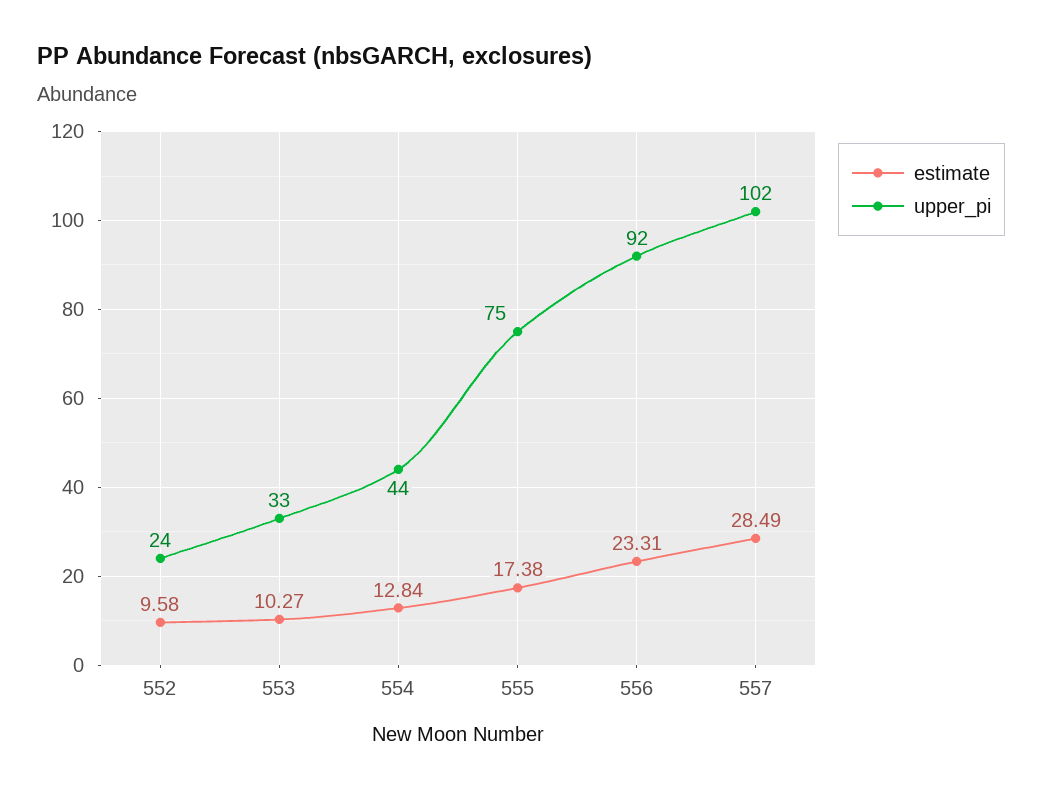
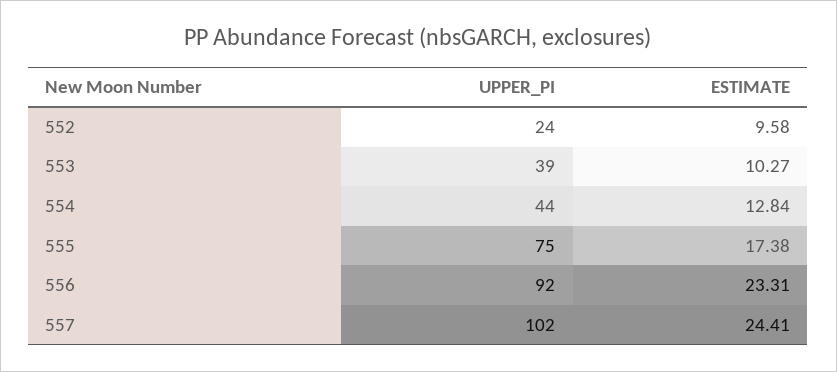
  {
    "estimate": {
      "552": 9.58,
      "553": 10.27,
      "554": 12.84,
      "555": 17.38,
      "556": 23.31,
-     "557": 28.49
+     "557": 24.41
    },
    "upper_pi": {
      "552": 24,
-     "553": 33,
+     "553": 39,
      "554": 44,
      "555": 75,
      "556": 92,
      "557": 102
    }
  }

